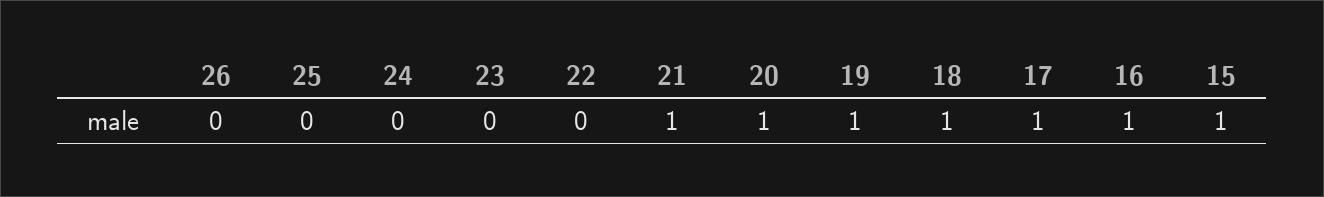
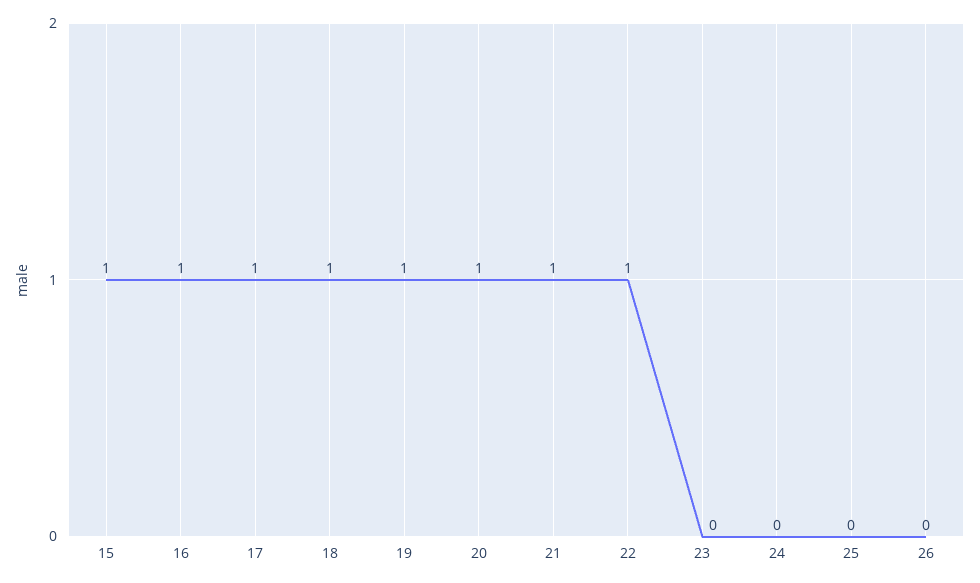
  {
    "26": 0,
    "25": 0,
    "24": 0,
    "23": 0,
-   "22": 0,
+   "22": 1,
    "21": 1,
    "20": 1,
    "19": 1,
    "18": 1,
    "17": 1,
    "16": 1,
    "15": 1
  }

